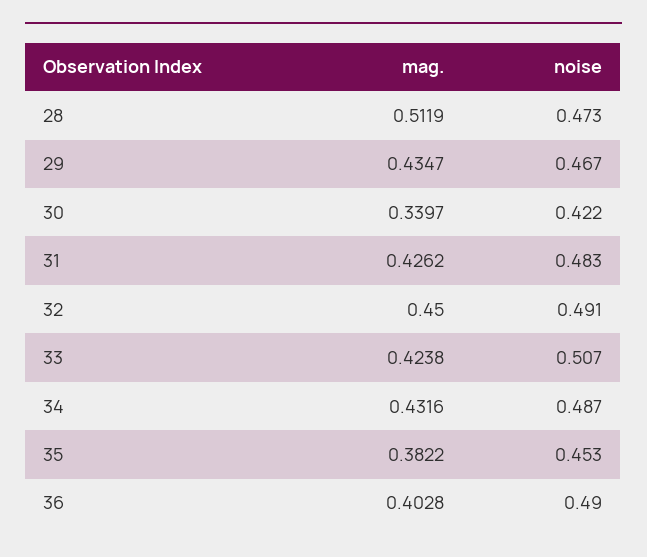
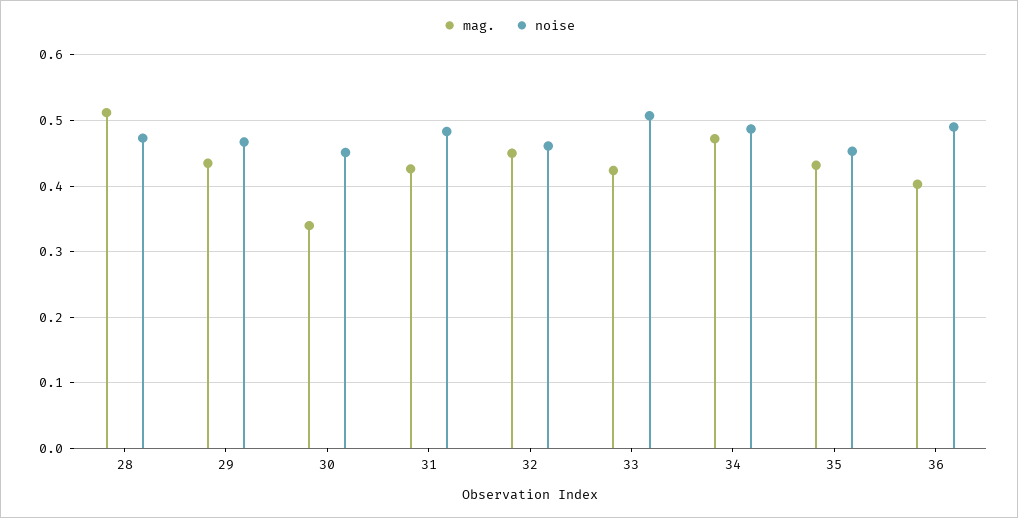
  {
    "mag.": {
      "28": 0.5119,
      "29": 0.4347,
      "30": 0.3397,
      "31": 0.4262,
      "32": 0.45,
      "33": 0.4238,
-     "34": 0.4316,
+     "34": 0.47,
-     "35": 0.3822,
+     "35": 0.43,
      "36": 0.4028
    },
    "noise": {
      "28": 0.473,
      "29": 0.467,
-     "30": 0.422,
+     "30": 0.45,
      "31": 0.483,
-     "32": 0.491,
+     "32": 0.46,
      "33": 0.507,
      "34": 0.487,
      "35": 0.453,
      "36": 0.49
    }
  }

